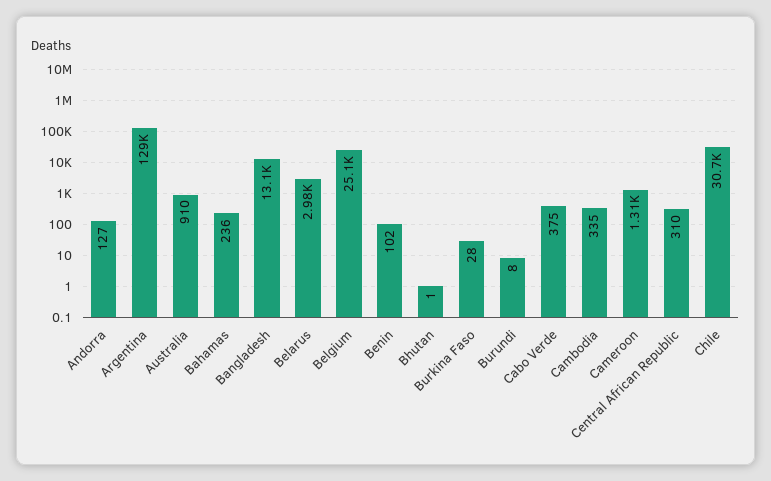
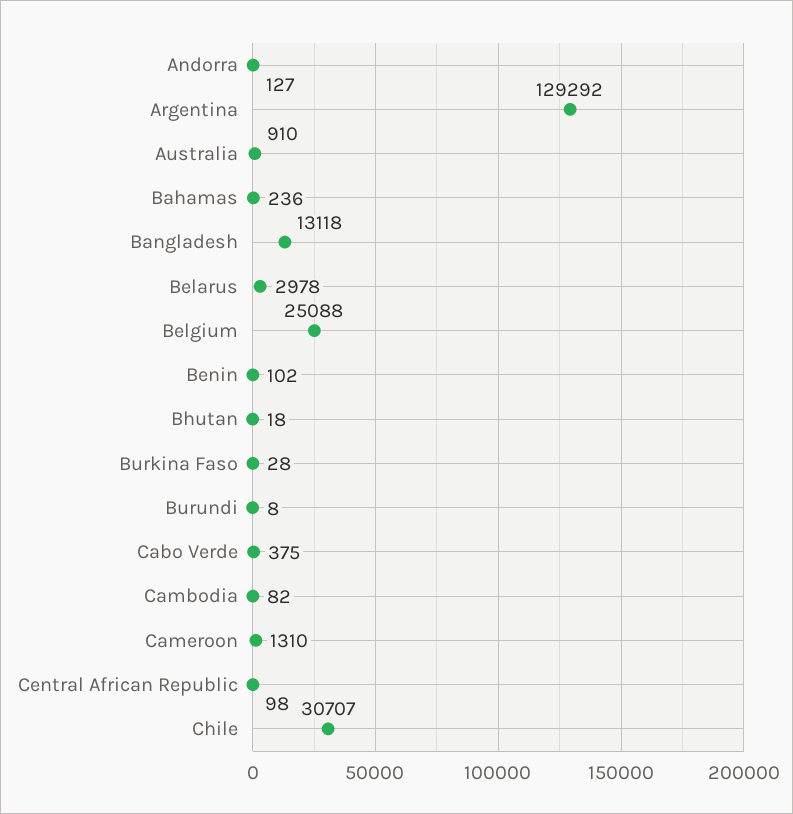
  {
    "Andorra": 127,
    "Argentina": 129292,
    "Australia": 910,
    "Bahamas": 236,
    "Bangladesh": 13118,
    "Belarus": 2978,
    "Belgium": 25088,
    "Benin": 102,
-   "Bhutan": 1,
+   "Bhutan": 18,
    "Burkina Faso": 28,
    "Burundi": 8,
    "Cabo Verde": 375,
-   "Cambodia": 335,
+   "Cambodia": 82,
    "Cameroon": 1310,
-   "Central African Republic": 310,
+   "Central African Republic": 98,
    "Chile": 30707
  }

